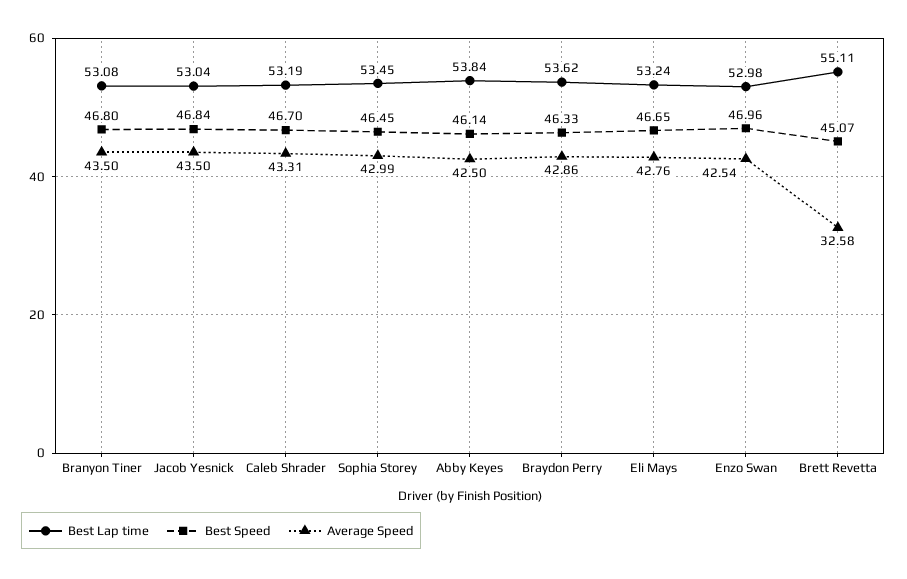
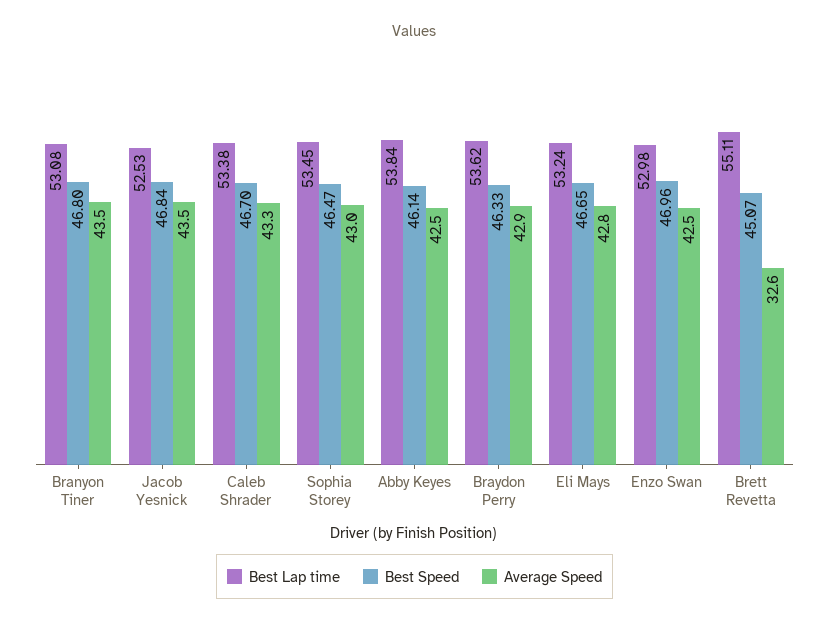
  {
    "Best Lap time": {
      "Branyon Tiner": 53.08,
-     "Jacob Yesnick": 53.04,
+     "Jacob Yesnick": 52.53,
-     "Caleb Shrader": 53.19,
+     "Caleb Shrader": 53.38,
      "Sophia Storey": 53.45,
      "Abby Keyes": 53.84,
      "Braydon Perry": 53.62,
      "Eli Mays": 53.24,
      "Enzo Swan": 52.98,
      "Brett Revetta": 55.11
    },
    "Best Speed": {
      "Branyon Tiner": 46.8,
      "Jacob Yesnick": 46.84,
      "Caleb Shrader": 46.7,
-     "Sophia Storey": 46.45,
+     "Sophia Storey": 46.47,
      "Abby Keyes": 46.14,
      "Braydon Perry": 46.33,
      "Eli Mays": 46.65,
      "Enzo Swan": 46.96,
      "Brett Revetta": 45.07
    },
    "Average Speed": {
      "Branyon Tiner": 43.5,
      "Jacob Yesnick": 43.5,
      "Caleb Shrader": 43.31,
      "Sophia Storey": 42.99,
      "Abby Keyes": 42.5,
      "Braydon Perry": 42.86,
      "Eli Mays": 42.76,
      "Enzo Swan": 42.54,
      "Brett Revetta": 32.58
    }
  }

